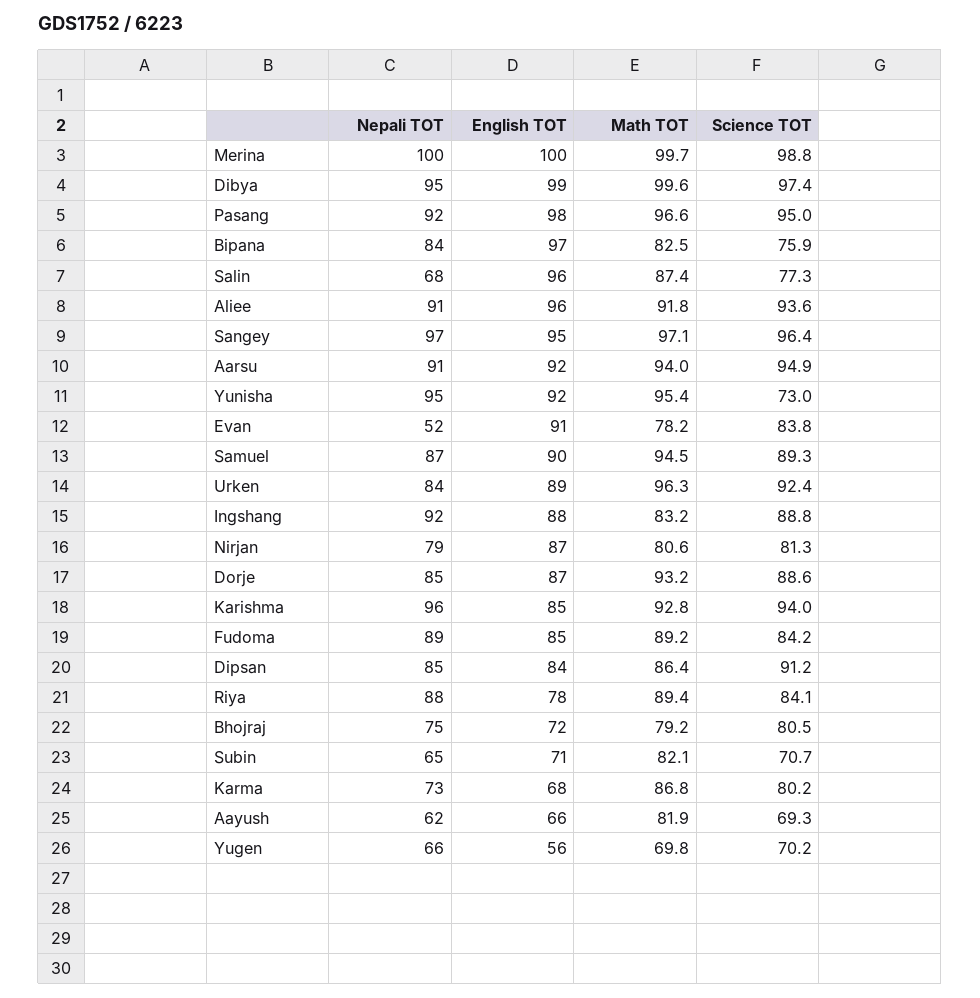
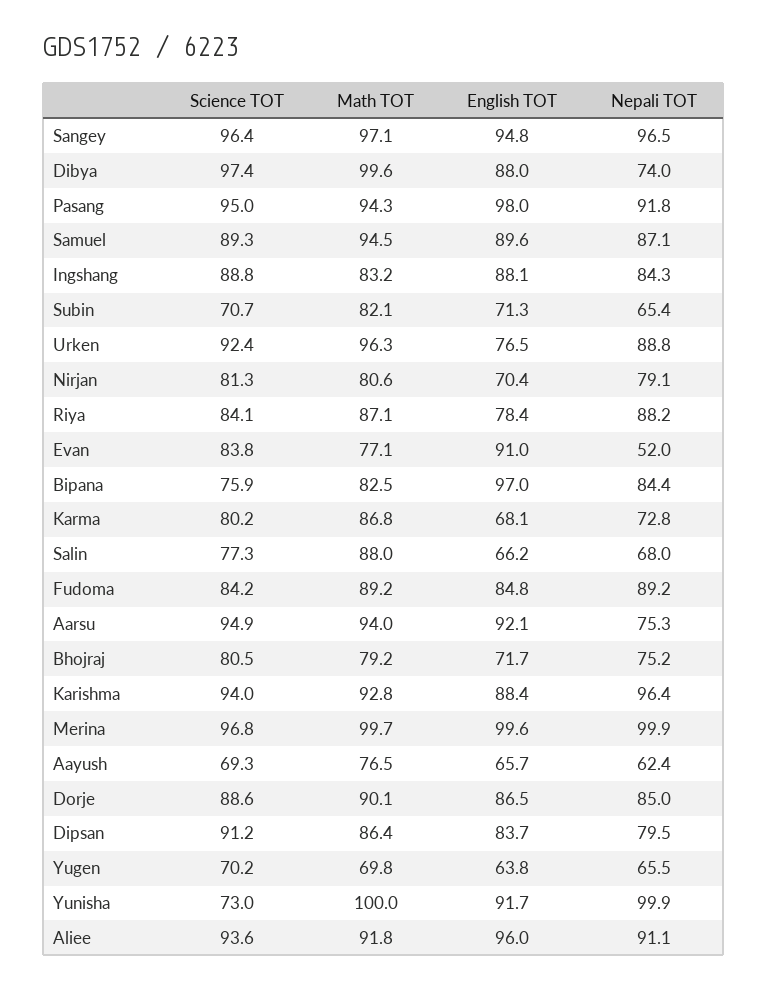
  {
    "Nepali TOT": {
      "Merina": 99.9,
-     "Dibya": 95,
+     "Dibya": 74,
      "Pasang": 91.8,
      "Bipana": 84.4,
      "Salin": 68,
      "Aliee": 91.1,
      "Sangey": 96.5,
-     "Aarsu": 91,
+     "Aarsu": 75.3,
-     "Yunisha": 95,
+     "Yunisha": 99.9,
      "Evan": 52,
      "Samuel": 87.1,
-     "Urken": 84,
+     "Urken": 88.8,
-     "Ingshang": 92,
+     "Ingshang": 84.3,
      "Nirjan": 79.1,
      "Dorje": 85,
      "Karishma": 96.4,
      "Fudoma": 89.2,
-     "Dipsan": 85,
+     "Dipsan": 79.5,
      "Riya": 88.2,
      "Bhojraj": 75.2,
      "Subin": 65.4,
      "Karma": 72.8,
      "Aayush": 62.4,
      "Yugen": 65.5
    },
    "English TOT": {
      "Merina": 99.6,
-     "Dibya": 99,
+     "Dibya": 88,
      "Pasang": 98,
      "Bipana": 97,
-     "Salin": 96,
+     "Salin": 66.2,
      "Aliee": 96,
      "Sangey": 94.8,
      "Aarsu": 92.1,
      "Yunisha": 91.7,
      "Evan": 91,
      "Samuel": 89.6,
-     "Urken": 89,
+     "Urken": 76.5,
      "Ingshang": 88.1,
-     "Nirjan": 87,
+     "Nirjan": 70.4,
      "Dorje": 86.5,
-     "Karishma": 85,
+     "Karishma": 88.4,
      "Fudoma": 84.8,
      "Dipsan": 83.7,
      "Riya": 78.4,
      "Bhojraj": 71.7,
      "Subin": 71.3,
      "Karma": 68.1,
      "Aayush": 65.7,
-     "Yugen": 56
+     "Yugen": 63.8
    },
    "Math TOT": {
      "Merina": 99.7,
      "Dibya": 99.6,
-     "Pasang": 96.6,
+     "Pasang": 94.3,
      "Bipana": 82.5,
-     "Salin": 87.4,
+     "Salin": 88,
      "Aliee": 91.8,
      "Sangey": 97.1,
      "Aarsu": 94,
-     "Yunisha": 95.4,
+     "Yunisha": 100,
-     "Evan": 78.2,
+     "Evan": 77.1,
      "Samuel": 94.5,
      "Urken": 96.3,
      "Ingshang": 83.2,
      "Nirjan": 80.6,
-     "Dorje": 93.2,
+     "Dorje": 90.1,
      "Karishma": 92.8,
      "Fudoma": 89.2,
      "Dipsan": 86.4,
-     "Riya": 89.4,
+     "Riya": 87.1,
      "Bhojraj": 79.2,
      "Subin": 82.1,
      "Karma": 86.8,
-     "Aayush": 81.9,
+     "Aayush": 76.5,
      "Yugen": 69.8
    },
    "Science TOT": {
-     "Merina": 98.8,
+     "Merina": 96.8,
      "Dibya": 97.4,
      "Pasang": 95,
      "Bipana": 75.9,
      "Salin": 77.3,
      "Aliee": 93.6,
      "Sangey": 96.4,
      "Aarsu": 94.9,
      "Yunisha": 73,
      "Evan": 83.8,
      "Samuel": 89.3,
      "Urken": 92.4,
      "Ingshang": 88.8,
      "Nirjan": 81.3,
      "Dorje": 88.6,
      "Karishma": 94,
      "Fudoma": 84.2,
      "Dipsan": 91.2,
      "Riya": 84.1,
      "Bhojraj": 80.5,
      "Subin": 70.7,
      "Karma": 80.2,
      "Aayush": 69.3,
      "Yugen": 70.2
    }
  }

